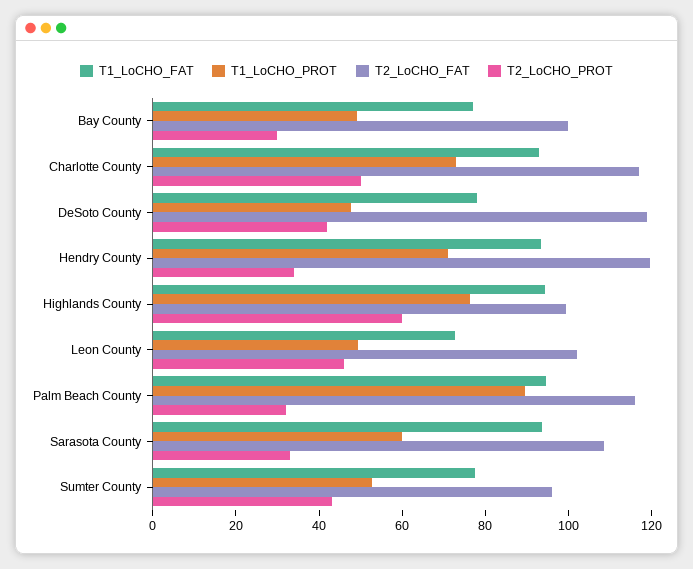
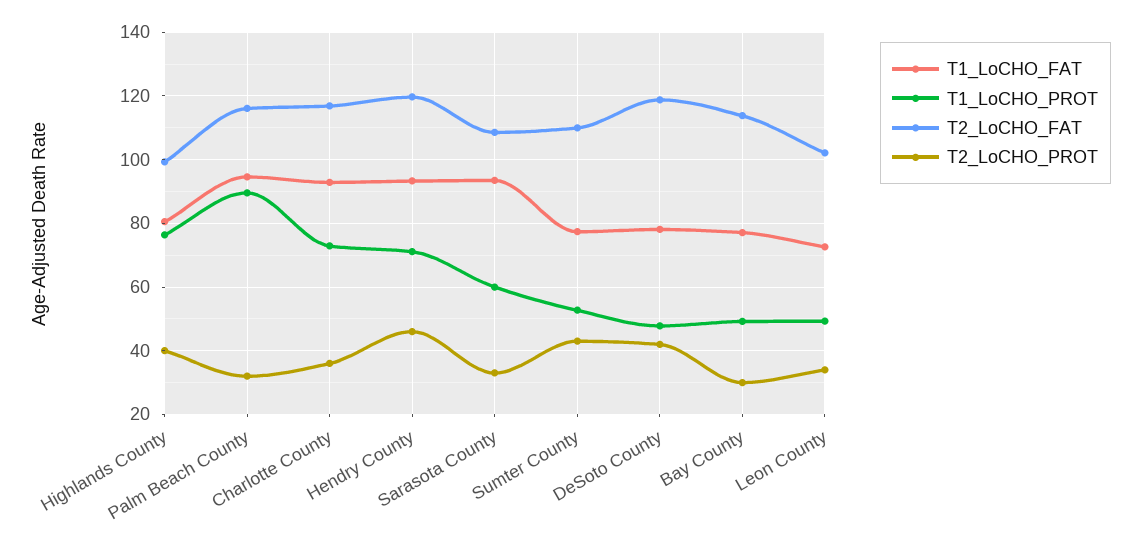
  {
    "T1_LoCHO_FAT": {
      "Bay County": 78,
      "Charlotte County": 92,
      "DeSoto County": 78,
      "Hendry County": 94,
-     "Highlands County": 95,
+     "Highlands County": 80,
      "Leon County": 72,
      "Palm Beach County": 94,
      "Sarasota County": 94,
      "Sumter County": 78
    },
    "T1_LoCHO_PROT": {
      "Bay County": 50,
      "Charlotte County": 72,
      "DeSoto County": 48,
      "Hendry County": 72,
      "Highlands County": 76,
      "Leon County": 50,
      "Palm Beach County": 90,
      "Sarasota County": 60,
      "Sumter County": 52
    },
    "T2_LoCHO_FAT": {
-     "Bay County": 100,
+     "Bay County": 114,
      "Charlotte County": 116,
      "DeSoto County": 118,
      "Hendry County": 120,
      "Highlands County": 100,
      "Leon County": 102,
      "Palm Beach County": 116,
      "Sarasota County": 108,
-     "Sumter County": 95
+     "Sumter County": 110
    },
    "T2_LoCHO_PROT": {
      "Bay County": 30,
-     "Charlotte County": 50,
+     "Charlotte County": 36,
      "DeSoto County": 42,
-     "Hendry County": 35,
+     "Hendry County": 46,
-     "Highlands County": 60,
+     "Highlands County": 40,
-     "Leon County": 45,
+     "Leon County": 34,
      "Palm Beach County": 32,
      "Sarasota County": 34,
      "Sumter County": 44
    }
  }

